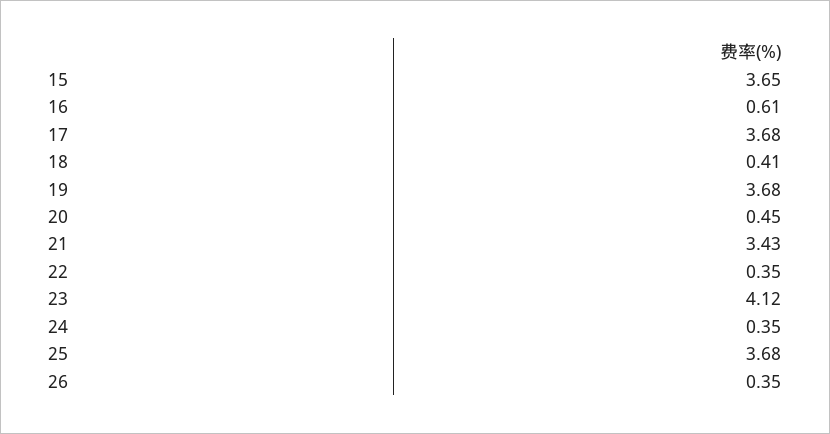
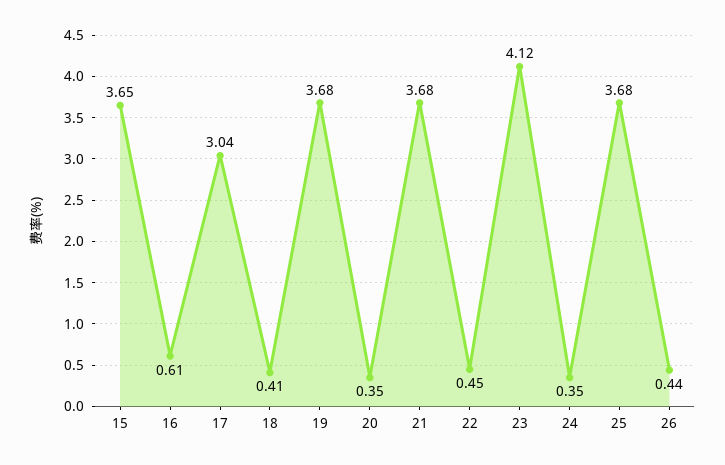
  {
    "15": 3.65,
    "16": 0.61,
-   "17": 3.68,
+   "17": 3.04,
    "18": 0.41,
    "19": 3.68,
-   "20": 0.45,
+   "20": 0.35,
-   "21": 3.43,
+   "21": 3.68,
-   "22": 0.35,
+   "22": 0.45,
    "23": 4.12,
    "24": 0.35,
    "25": 3.68,
-   "26": 0.35
+   "26": 0.44
  }

